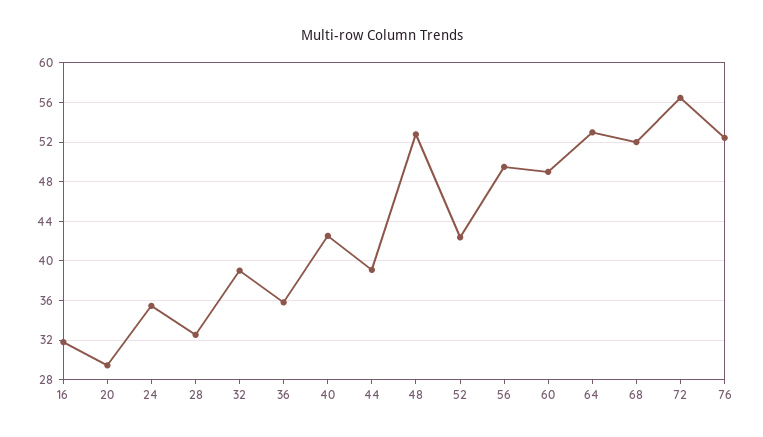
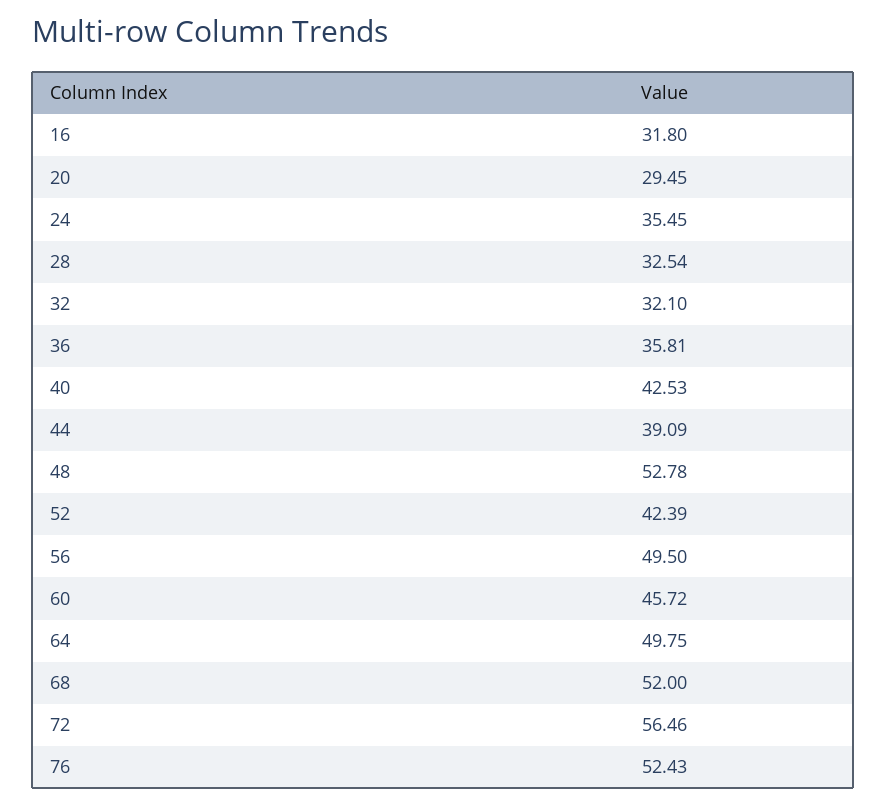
  {
    "16": 31.8,
    "20": 29.45,
    "24": 35.45,
    "28": 32.54,
-   "32": 39,
+   "32": 32.1,
    "36": 35.81,
    "40": 42.53,
    "44": 39.09,
    "48": 52.78,
    "52": 42.39,
    "56": 49.5,
-   "60": 49,
+   "60": 45.72,
-   "64": 53,
+   "64": 49.75,
    "68": 52,
    "72": 56.46,
    "76": 52.43
  }

